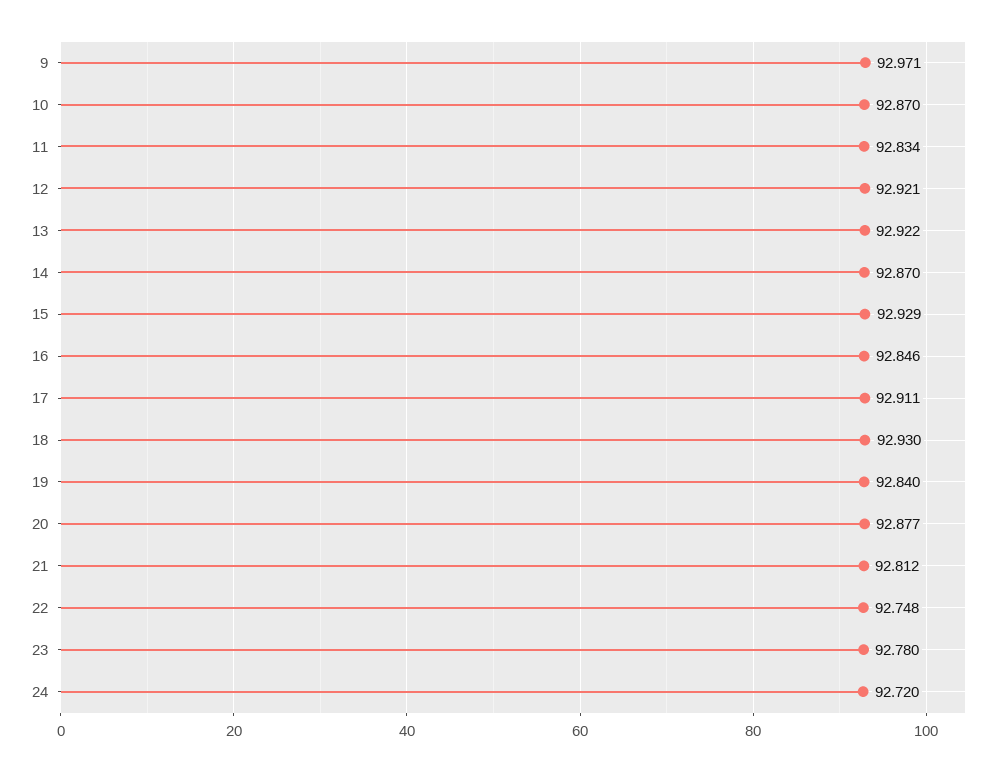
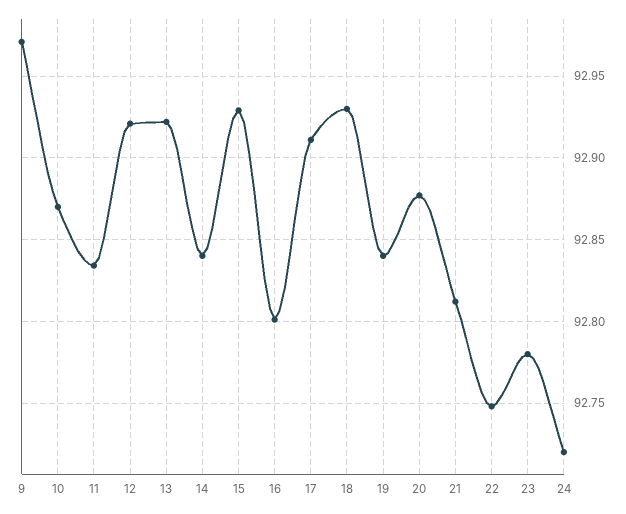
  {
    "9": 92.971,
    "10": 92.87,
    "11": 92.834,
    "12": 92.921,
    "13": 92.922,
-   "14": 92.87,
+   "14": 92.84,
    "15": 92.929,
-   "16": 92.846,
+   "16": 92.8,
    "17": 92.911,
    "18": 92.93,
    "19": 92.84,
    "20": 92.877,
    "21": 92.812,
    "22": 92.748,
    "23": 92.78,
    "24": 92.72
  }

